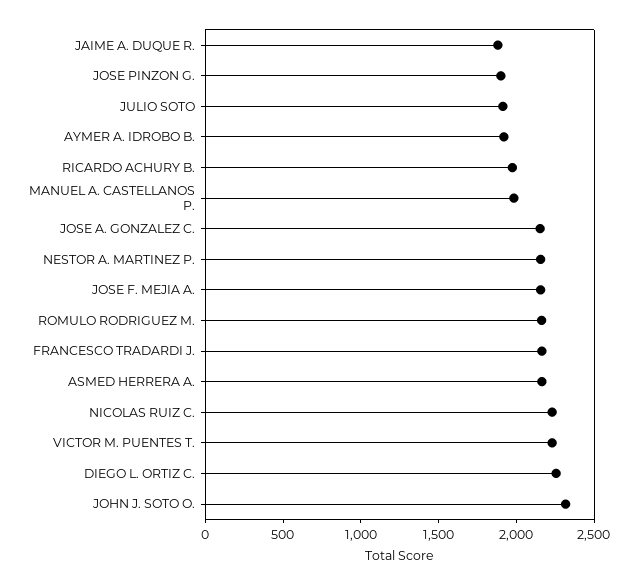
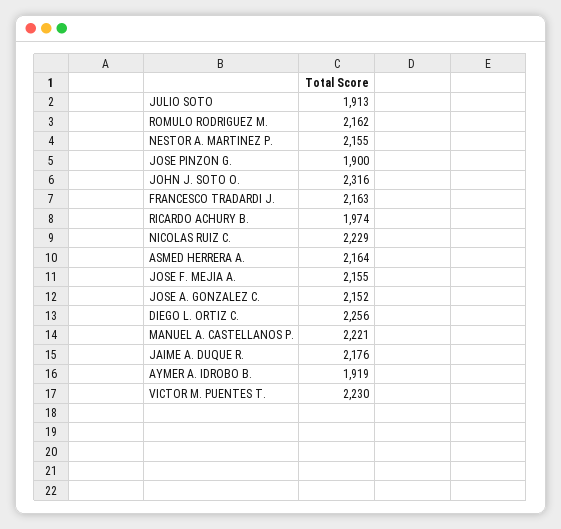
  {
-   "JAIME A. DUQUE R.": 1900,
+   "JAIME A. DUQUE R.": 2176,
    "JOSE PINZON G.": 1900,
    "JULIO SOTO": 1913,
    "AYMER A. IDROBO B.": 1919,
    "RICARDO ACHURY B.": 1974,
-   "MANUEL A. CASTELLANOS P.": 2000,
+   "MANUEL A. CASTELLANOS P.": 2221,
    "JOSE A. GONZALEZ C.": 2152,
    "NESTOR A. MARTINEZ P.": 2155,
    "JOSE F. MEJIA A.": 2155,
    "ROMULO RODRIGUEZ M.": 2162,
    "FRANCESCO TRADARDI J.": 2163,
    "ASMED HERRERA A.": 2164,
    "NICOLAS RUIZ C.": 2229,
    "VICTOR M. PUENTES T.": 2230,
    "DIEGO L. ORTIZ C.": 2256,
    "JOHN J. SOTO O.": 2316
  }

